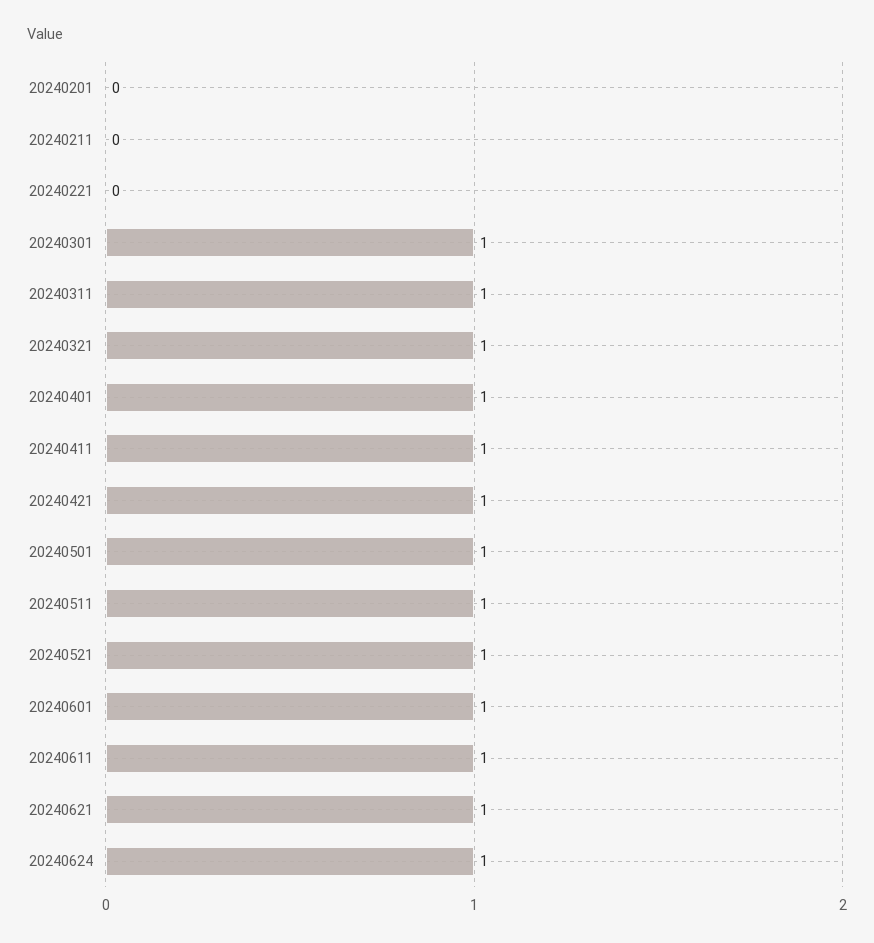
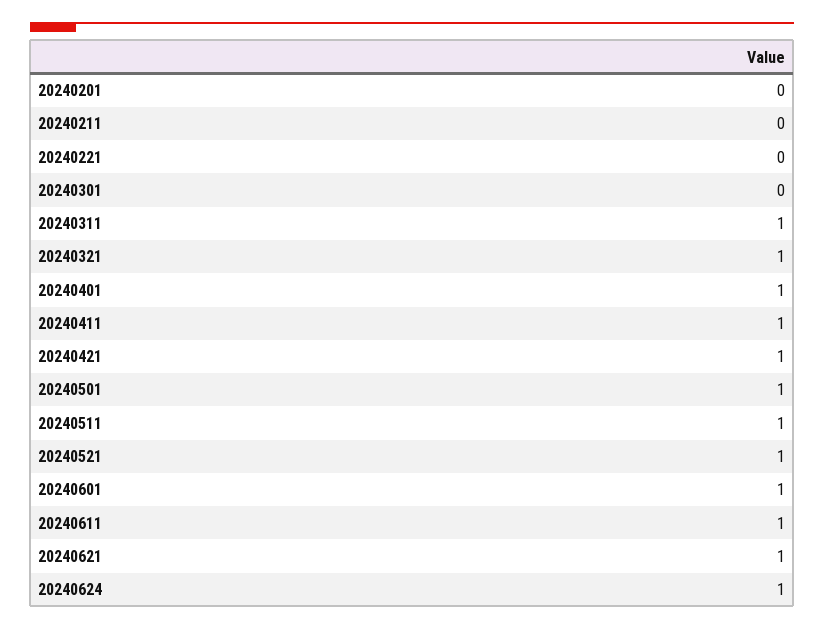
  {
    "20240201": 0,
    "20240211": 0,
    "20240221": 0,
-   "20240301": 1,
+   "20240301": 0,
    "20240311": 1,
    "20240321": 1,
    "20240401": 1,
    "20240411": 1,
    "20240421": 1,
    "20240501": 1,
    "20240511": 1,
    "20240521": 1,
    "20240601": 1,
    "20240611": 1,
    "20240621": 1,
    "20240624": 1
  }

